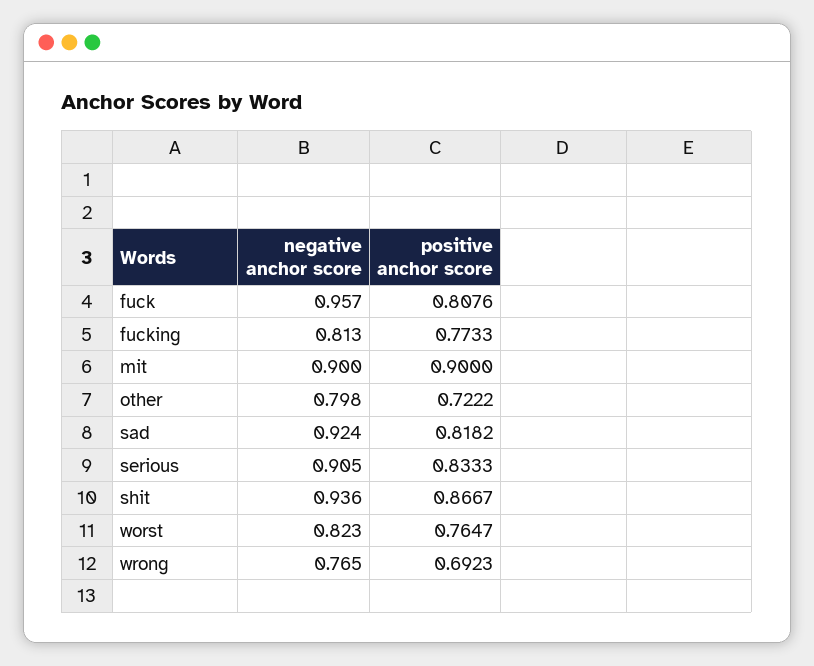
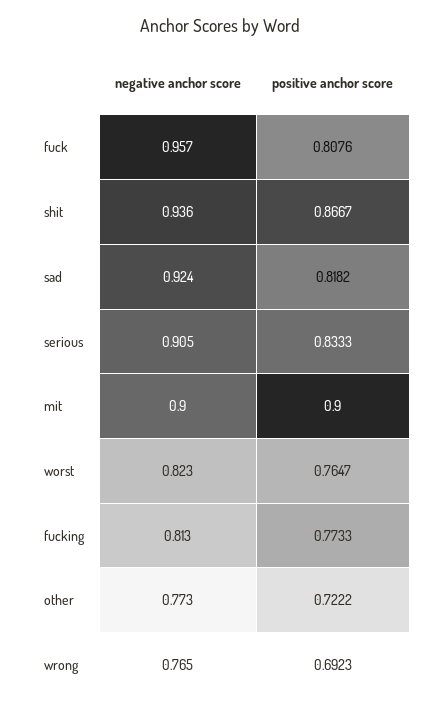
  {
    "negative anchor score": {
      "fuck": 0.957,
      "fucking": 0.813,
      "mit": 0.9,
-     "other": 0.798,
+     "other": 0.773,
      "sad": 0.924,
      "serious": 0.905,
      "shit": 0.936,
      "worst": 0.823,
      "wrong": 0.765
    },
    "positive anchor score": {
      "fuck": 0.8076,
      "fucking": 0.7733,
      "mit": 0.9,
      "other": 0.7222,
      "sad": 0.8182,
      "serious": 0.8333,
      "shit": 0.8667,
      "worst": 0.7647,
      "wrong": 0.6923
    }
  }

